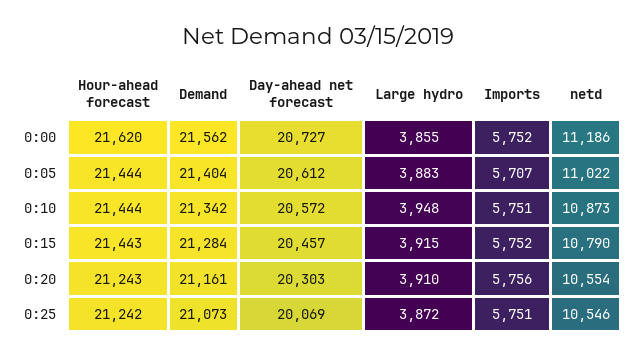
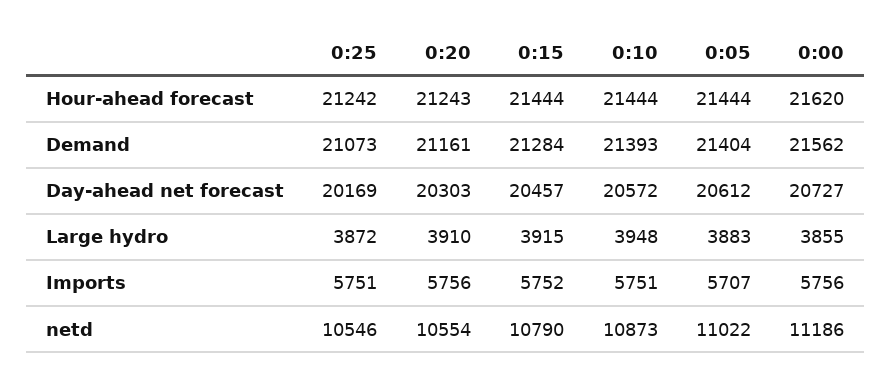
  {
    "Hour-ahead forecast": {
      "0:00": 21620,
      "0:05": 21444,
      "0:10": 21444,
-     "0:15": 21443,
+     "0:15": 21444,
      "0:20": 21243,
      "0:25": 21242
    },
    "Demand": {
      "0:00": 21562,
      "0:05": 21404,
-     "0:10": 21342,
+     "0:10": 21393,
      "0:15": 21284,
      "0:20": 21161,
      "0:25": 21073
    },
    "Day-ahead net forecast": {
      "0:00": 20727,
      "0:05": 20612,
      "0:10": 20572,
      "0:15": 20457,
      "0:20": 20303,
-     "0:25": 20069
+     "0:25": 20169
    },
    "Large hydro": {
      "0:00": 3855,
      "0:05": 3883,
      "0:10": 3948,
      "0:15": 3915,
      "0:20": 3910,
      "0:25": 3872
    },
    "Imports": {
-     "0:00": 5752,
+     "0:00": 5756,
      "0:05": 5707,
      "0:10": 5751,
      "0:15": 5752,
      "0:20": 5756,
      "0:25": 5751
    },
    "netd": {
      "0:00": 11186,
      "0:05": 11022,
      "0:10": 10873,
      "0:15": 10790,
      "0:20": 10554,
      "0:25": 10546
    }
  }

